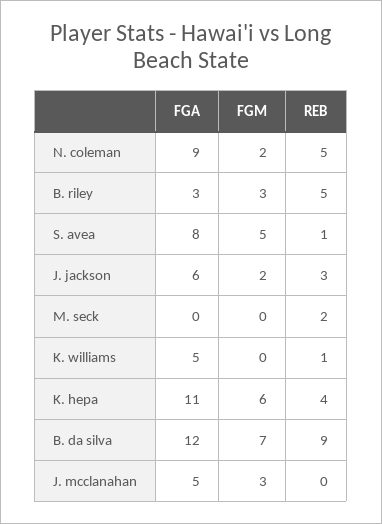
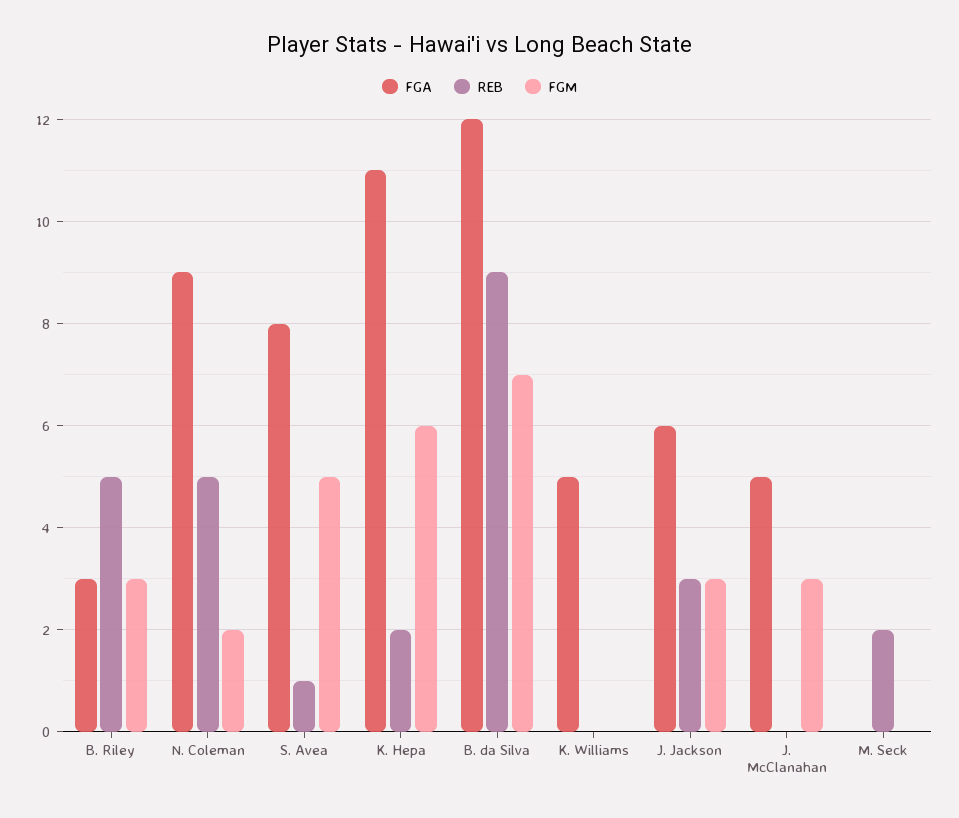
  {
    "FGA": {
      "N. coleman": 9,
      "B. riley": 3,
      "S. avea": 8,
      "J. jackson": 6,
      "M. seck": 0,
      "K. williams": 5,
      "K. hepa": 11,
      "B. da silva": 12,
      "J. mcclanahan": 5
    },
    "FGM": {
      "N. coleman": 2,
      "B. riley": 3,
      "S. avea": 5,
-     "J. jackson": 2,
+     "J. jackson": 3,
      "M. seck": 0,
      "K. williams": 0,
      "K. hepa": 6,
      "B. da silva": 7,
      "J. mcclanahan": 3
    },
    "REB": {
      "N. coleman": 5,
      "B. riley": 5,
      "S. avea": 1,
      "J. jackson": 3,
      "M. seck": 2,
-     "K. williams": 1,
+     "K. williams": 0,
-     "K. hepa": 4,
+     "K. hepa": 2,
      "B. da silva": 9,
      "J. mcclanahan": 0
    }
  }

